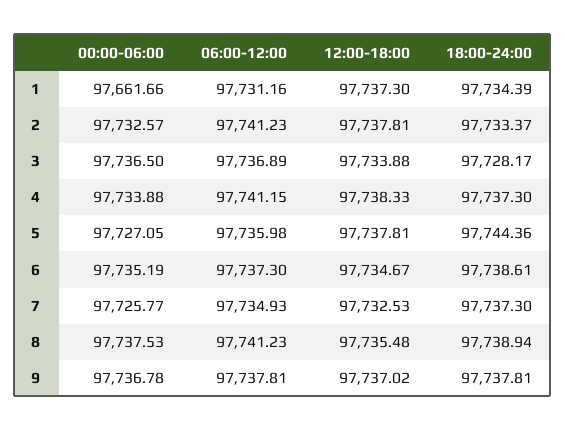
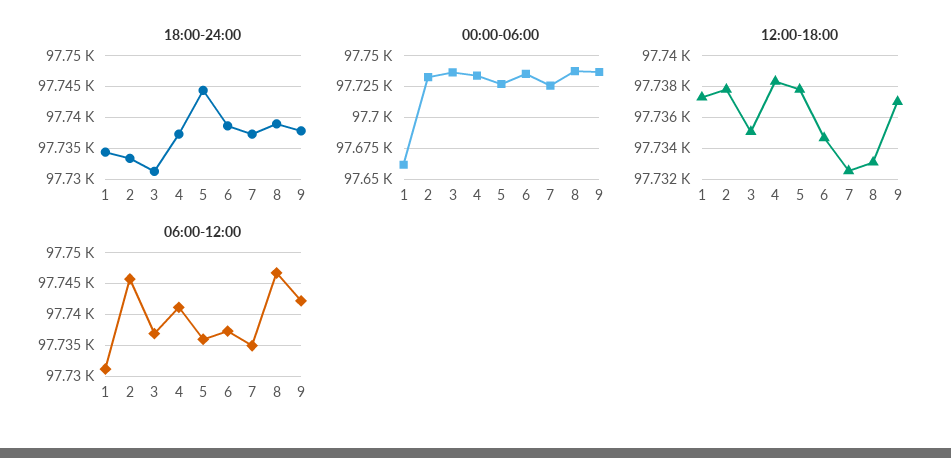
  {
    "00:00-06:00": {
      "1": 97661.66,
      "2": 97732.57,
      "3": 97736.5,
      "4": 97733.88,
      "5": 97727.05,
      "6": 97735.19,
      "7": 97725.77,
      "8": 97737.53,
      "9": 97736.78
    },
    "06:00-12:00": {
      "1": 97731.16,
-     "2": 97741.23,
+     "2": 97746,
      "3": 97736.89,
      "4": 97741.15,
      "5": 97735.98,
      "6": 97737.3,
      "7": 97734.93,
-     "8": 97741.23,
+     "8": 97747,
-     "9": 97737.81
+     "9": 97742
    },
    "12:00-18:00": {
      "1": 97737.3,
      "2": 97737.81,
-     "3": 97733.88,
+     "3": 97735,
      "4": 97738.33,
      "5": 97737.81,
      "6": 97734.67,
      "7": 97732.53,
-     "8": 97735.48,
+     "8": 97733,
      "9": 97737.02
    },
    "18:00-24:00": {
      "1": 97734.39,
      "2": 97733.37,
-     "3": 97728.17,
+     "3": 97731,
      "4": 97737.3,
      "5": 97744.36,
      "6": 97738.61,
      "7": 97737.3,
      "8": 97738.94,
      "9": 97737.81
    }
  }

